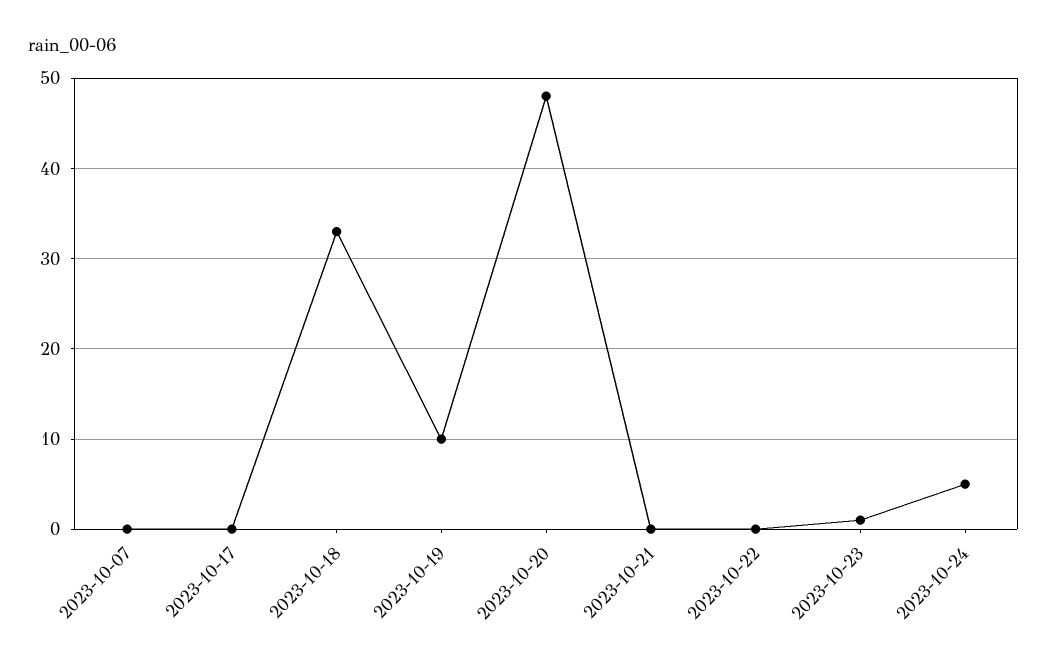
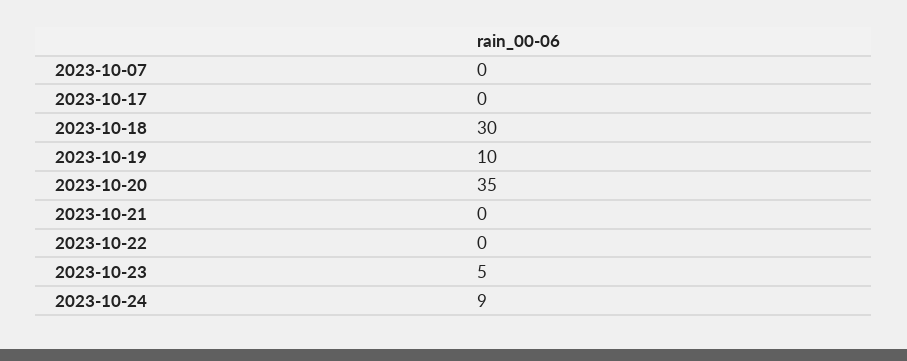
  {
    "2023-10-07": 0,
    "2023-10-17": 0,
-   "2023-10-18": 33,
+   "2023-10-18": 30,
    "2023-10-19": 10,
-   "2023-10-20": 48,
+   "2023-10-20": 35,
    "2023-10-21": 0,
    "2023-10-22": 0,
-   "2023-10-23": 1,
+   "2023-10-23": 5,
-   "2023-10-24": 5
+   "2023-10-24": 9
  }

